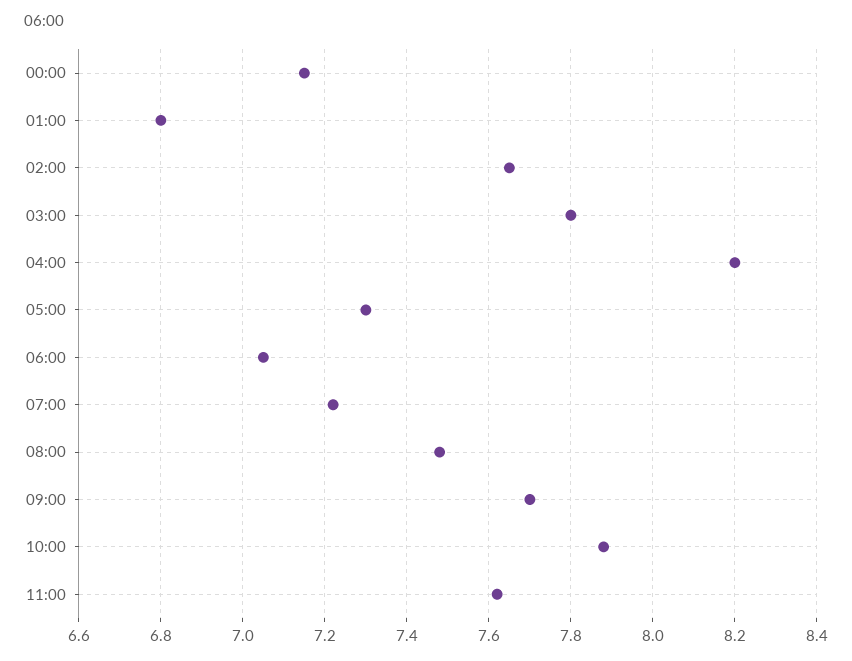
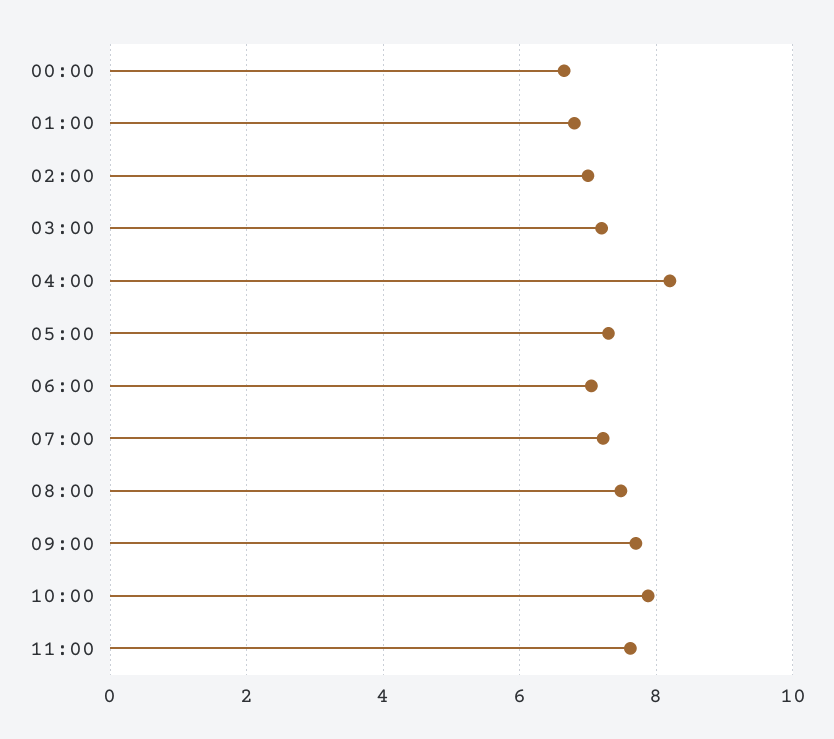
  {
-   "00:00": 7.15,
+   "00:00": 6.6,
    "01:00": 6.8,
-   "02:00": 7.65,
+   "02:00": 7,
-   "03:00": 7.8,
+   "03:00": 7.2,
    "04:00": 8.2,
    "05:00": 7.3,
    "06:00": 7.05,
    "07:00": 7.2,
    "08:00": 7.5,
    "09:00": 7.7,
    "10:00": 7.9,
    "11:00": 7.6
  }

